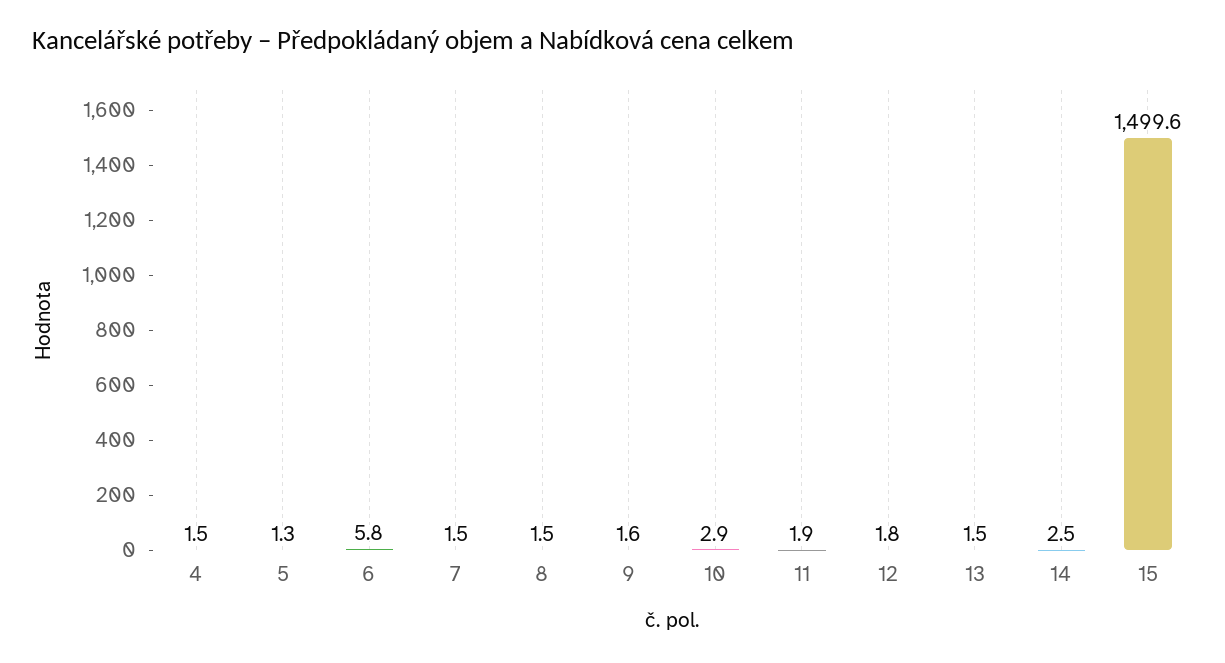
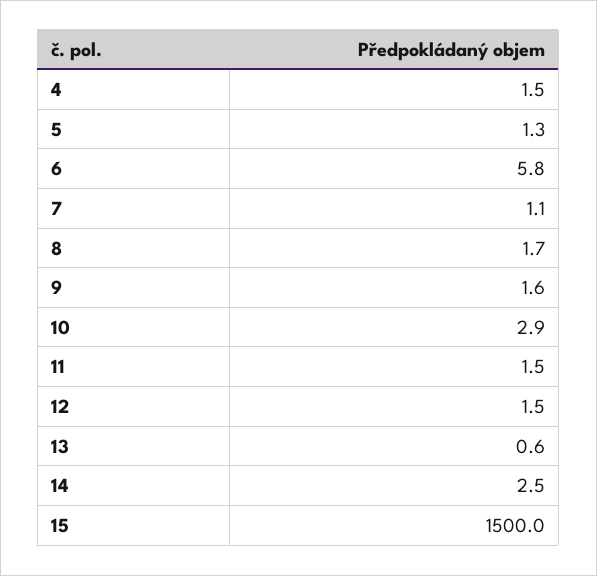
  {
    "4": 1.5,
    "5": 1.3,
    "6": 5.8,
-   "7": 1.5,
+   "7": 1.1,
-   "8": 1.5,
+   "8": 1.7,
    "9": 1.6,
    "10": 2.9,
-   "11": 1.9,
+   "11": 1.5,
-   "12": 1.8,
+   "12": 1.5,
-   "13": 1.5,
+   "13": 0.6,
    "14": 2.5,
-   "15": 1499.6
+   "15": 1500
  }

